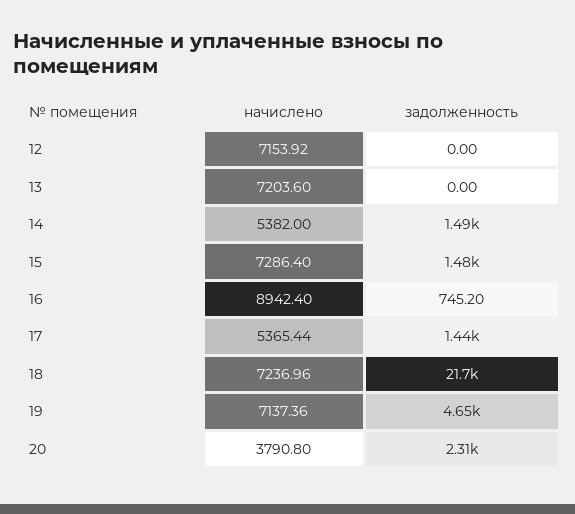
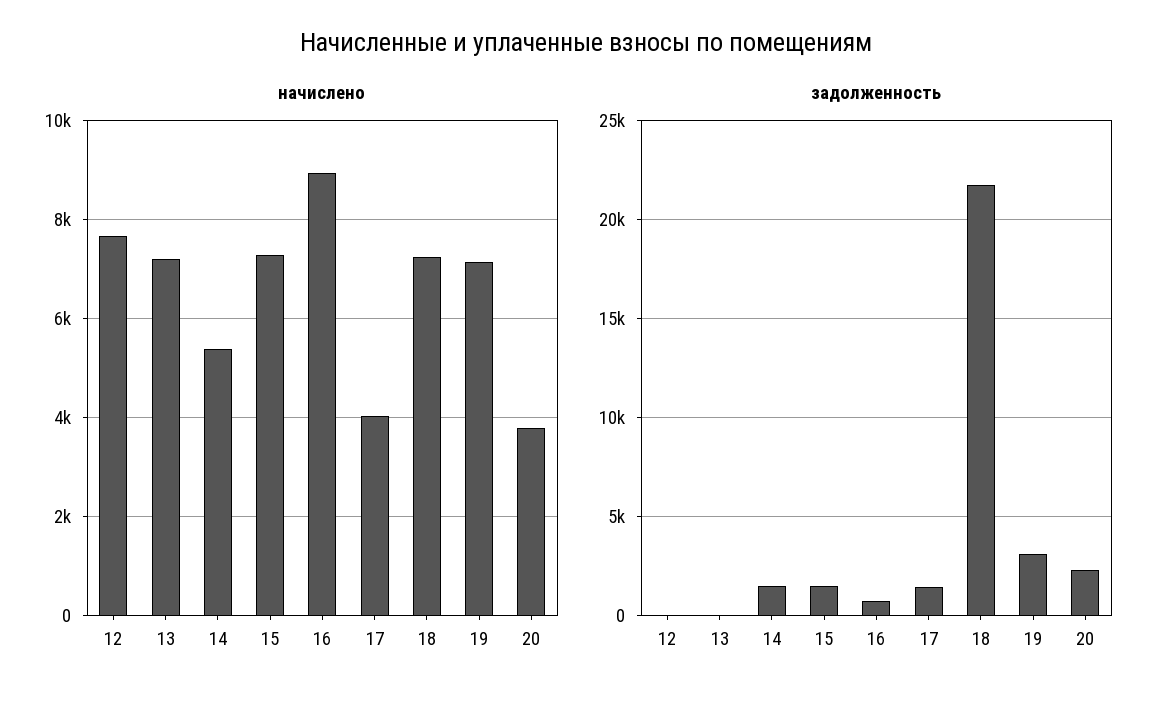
  {
    "начислено": {
-     "12": 7153.92,
+     "12": 7600,
      "13": 7203.6,
      "14": 5382,
      "15": 7286.4,
      "16": 8942.4,
-     "17": 5365.44,
+     "17": 4000,
      "18": 7236.96,
      "19": 7137.36,
      "20": 3790.8
    },
    "задолженность": {
      "12": 0,
      "13": 0,
      "14": 1490,
      "15": 1480,
      "16": 745.2,
      "17": 1440,
      "18": 21700,
-     "19": 4650,
+     "19": 3000,
      "20": 2310
    }
  }

